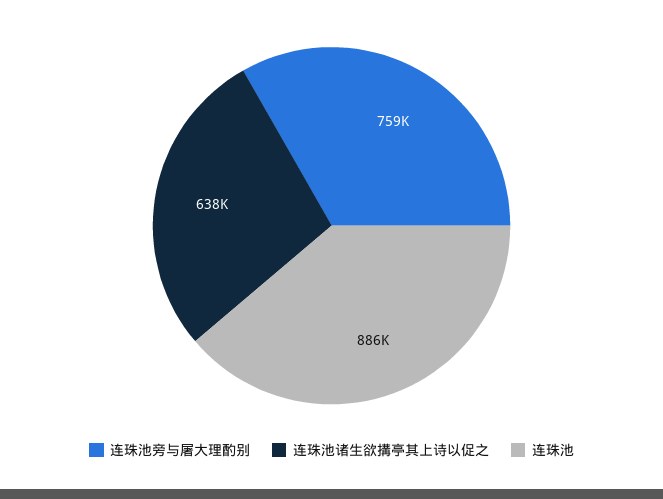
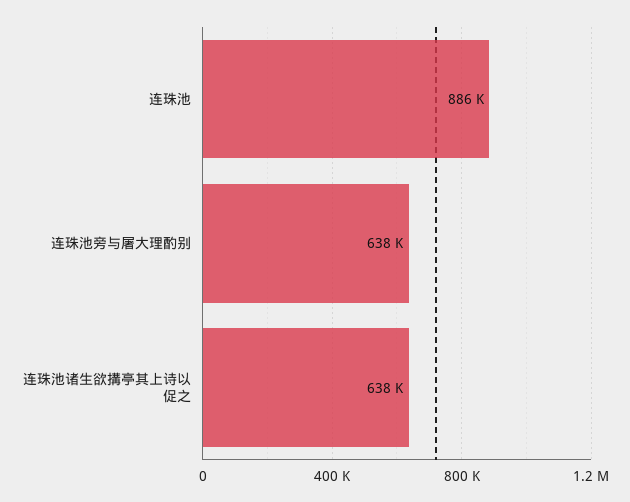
  {
-   "连珠池旁与屠大理酌别": 759000,
+   "连珠池旁与屠大理酌别": 638000,
    "连珠池诸生欲搆亭其上诗以促之": 638000,
    "连珠池": 886000
  }

